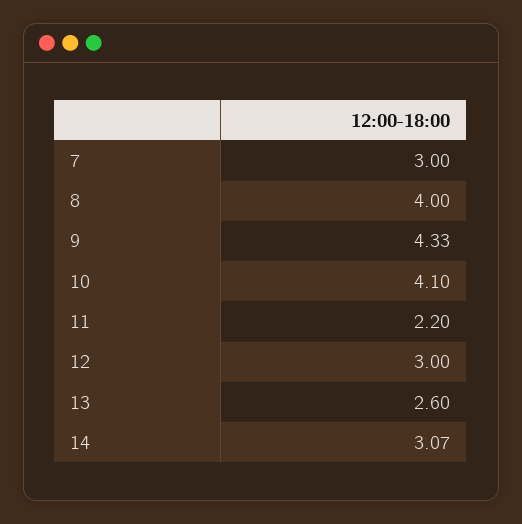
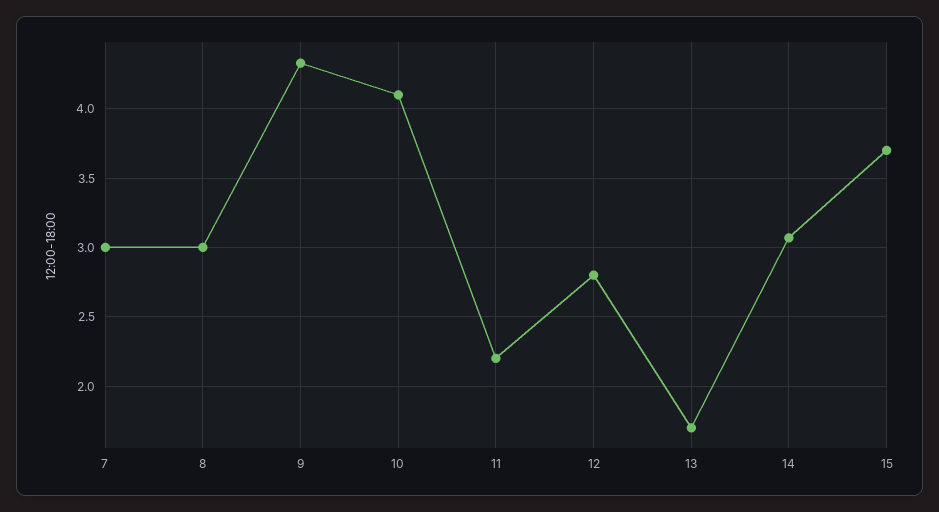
  {
    "7": 3,
-   "8": 4,
+   "8": 3,
    "9": 4.33,
    "10": 4.1,
    "11": 2.2,
-   "12": 3,
+   "12": 2.8,
-   "13": 2.6,
+   "13": 1.7,
-   "14": 3.07
+   "14": 3.07,
+   "15": 3.7
  }

